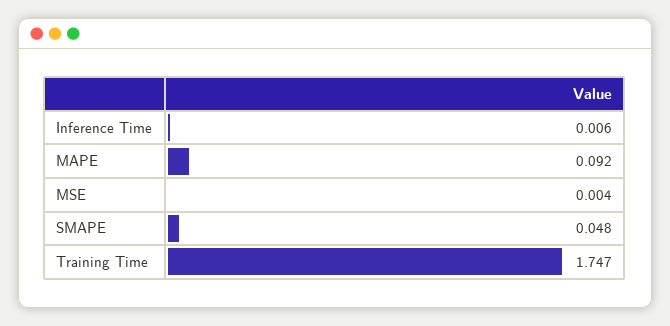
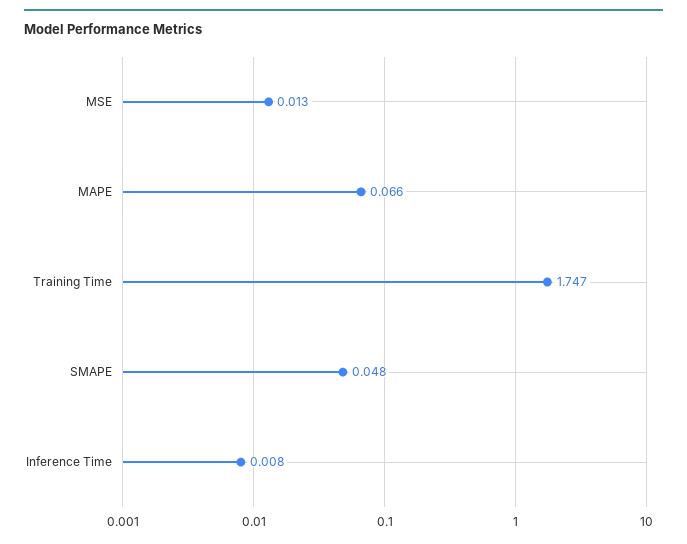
  {
-   "Inference Time": 0.006,
+   "Inference Time": 0.008,
-   "MAPE": 0.092,
+   "MAPE": 0.066,
-   "MSE": 0.004,
+   "MSE": 0.013,
    "SMAPE": 0.048,
    "Training Time": 1.747
  }

